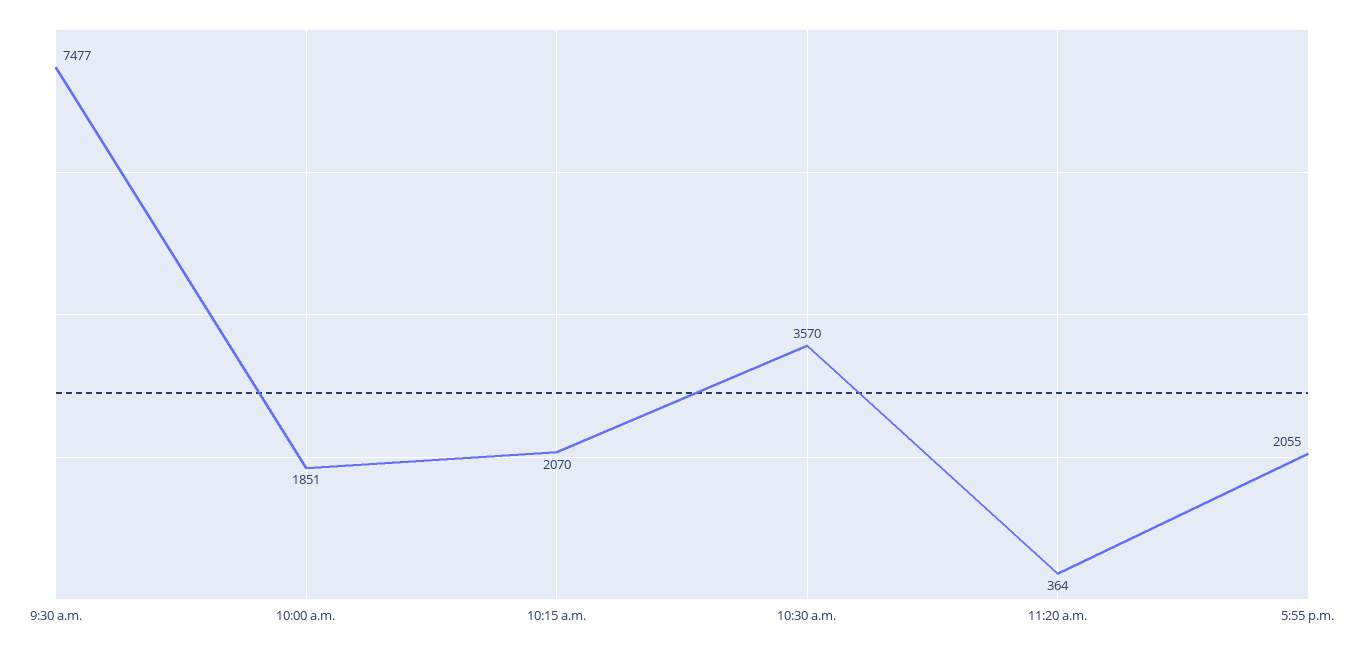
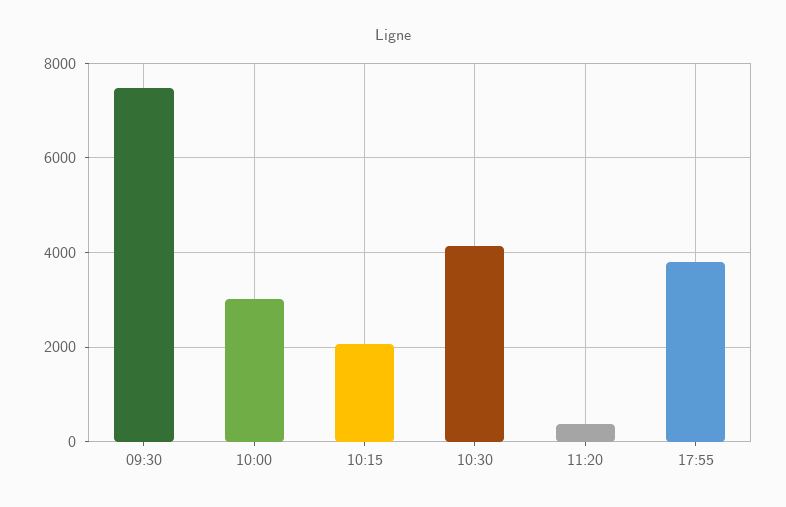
  {
    "9:30 a.m.": 7477,
-   "10:00 a.m.": 1851,
+   "10:00 a.m.": 3000,
    "10:15 a.m.": 2070,
-   "10:30 a.m.": 3570,
+   "10:30 a.m.": 4200,
    "11:20 a.m.": 364,
-   "5:55 p.m.": 2055
+   "5:55 p.m.": 3800
  }

